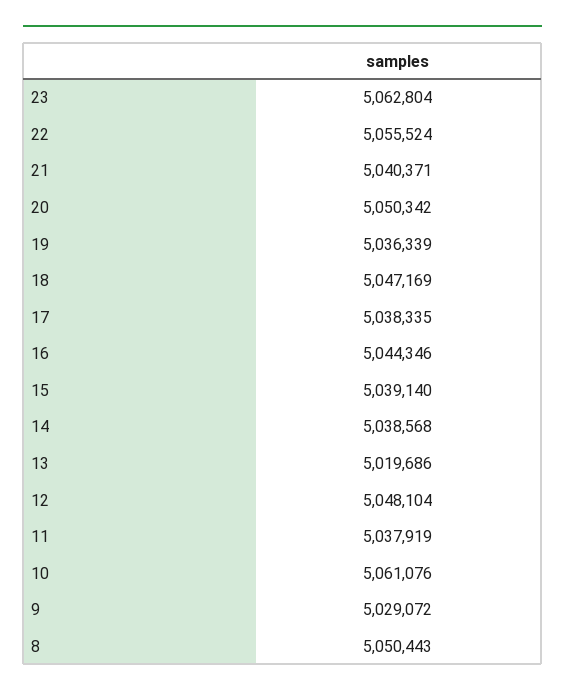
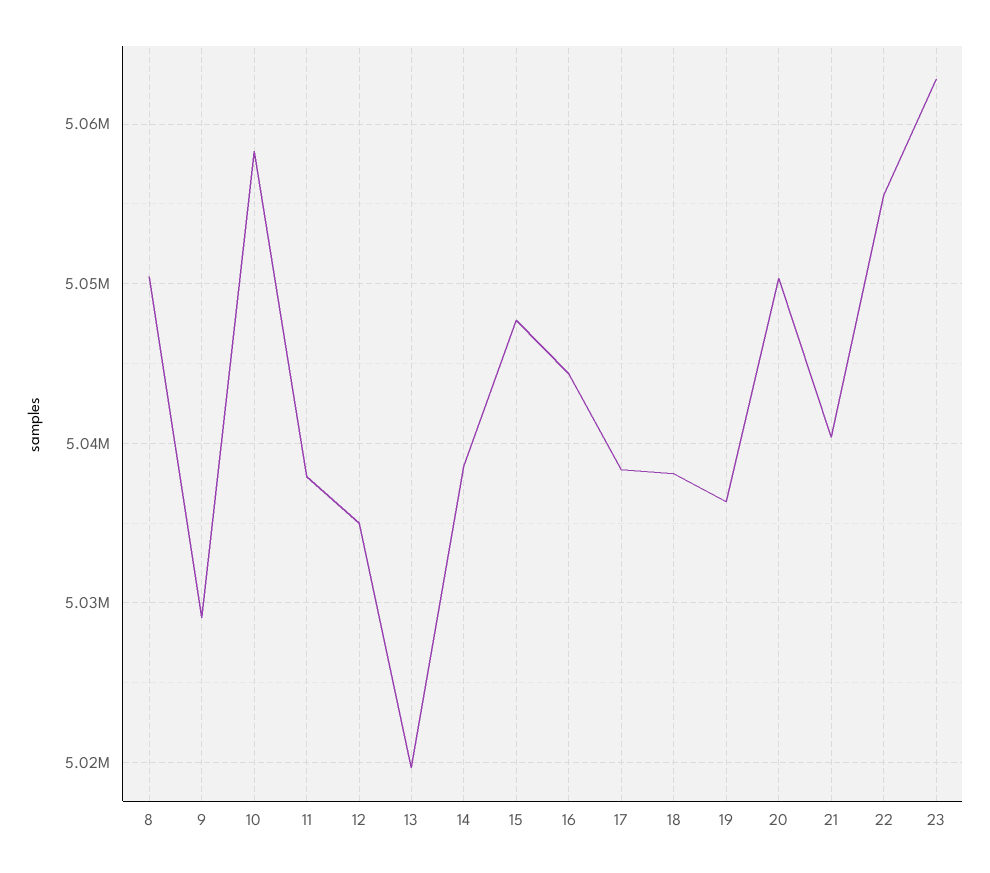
  {
    "23": 5062804,
    "22": 5055524,
    "21": 5040371,
    "20": 5050342,
    "19": 5036339,
-   "18": 5047169,
+   "18": 5038000,
    "17": 5038335,
    "16": 5044346,
-   "15": 5039140,
+   "15": 5048000,
    "14": 5038568,
    "13": 5019686,
-   "12": 5048104,
+   "12": 5035000,
    "11": 5037919,
-   "10": 5061076,
+   "10": 5058000,
    "9": 5029072,
    "8": 5050443
  }

